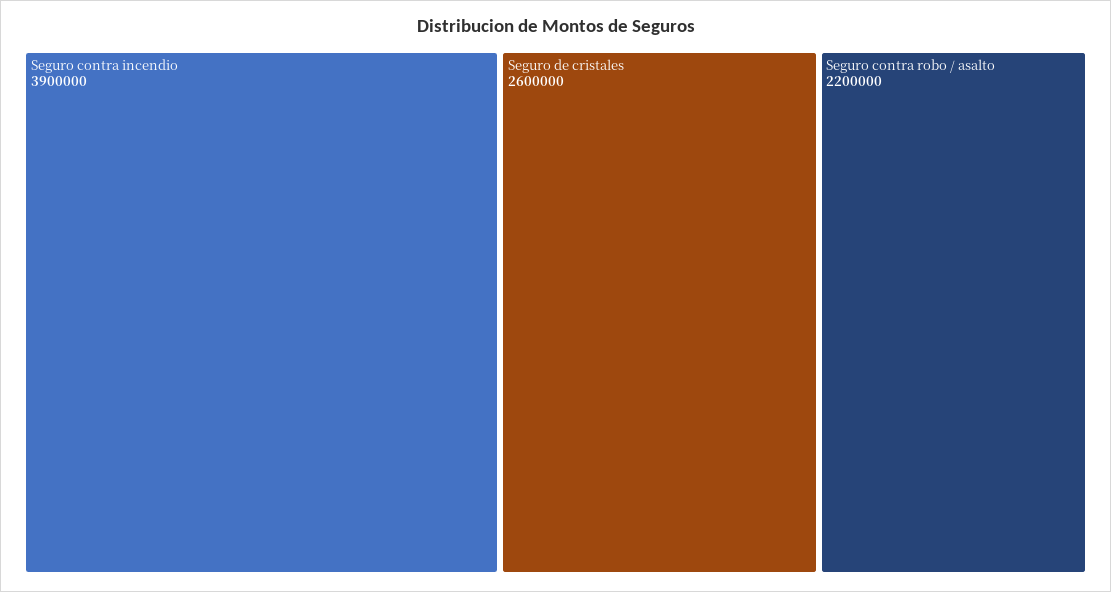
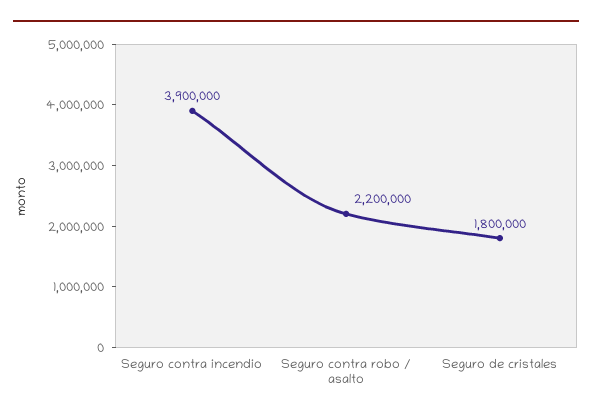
  {
    "Seguro contra incendio": 3900000,
-   "Seguro de cristales": 2600000,
+   "Seguro de cristales": 1800000,
    "Seguro contra robo / asalto": 2200000
  }

